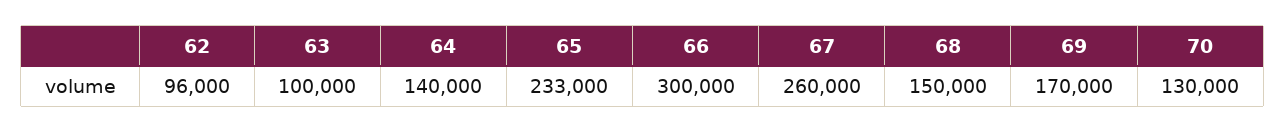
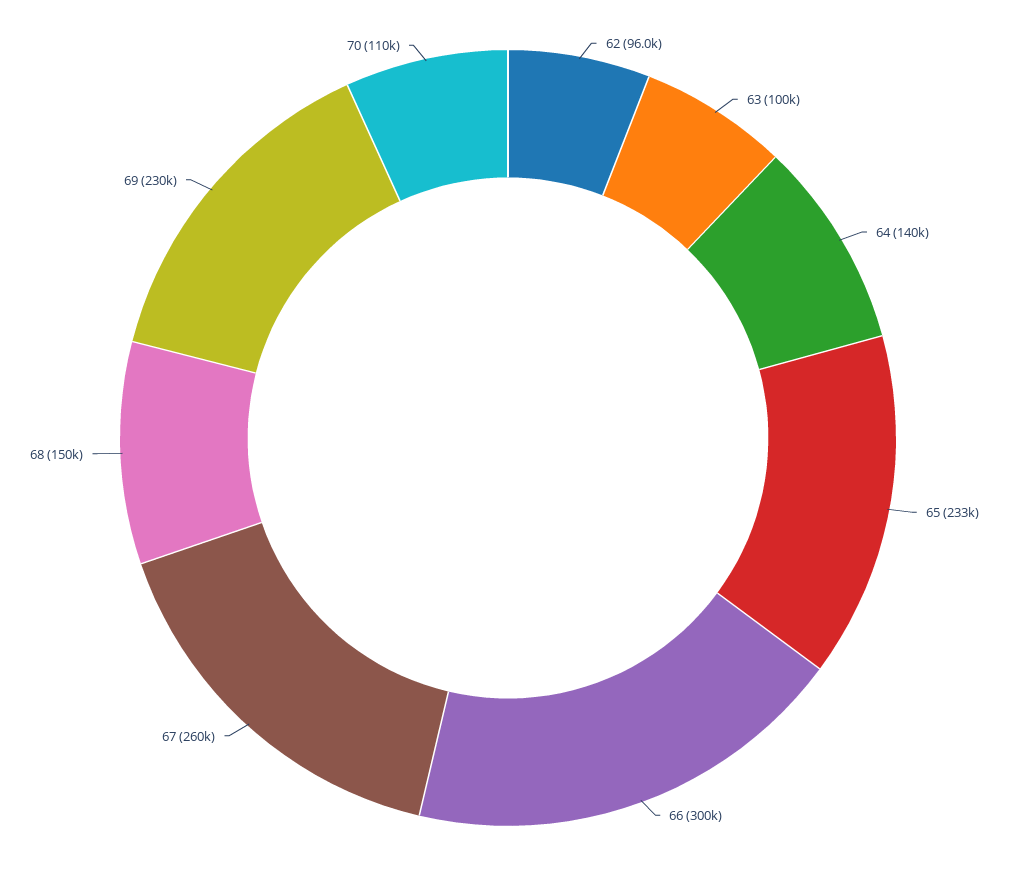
  {
    "62": 96000,
    "63": 100000,
    "64": 140000,
    "65": 233000,
    "66": 300000,
    "67": 260000,
    "68": 150000,
-   "69": 170000,
+   "69": 230000,
-   "70": 130000
+   "70": 110000
  }

